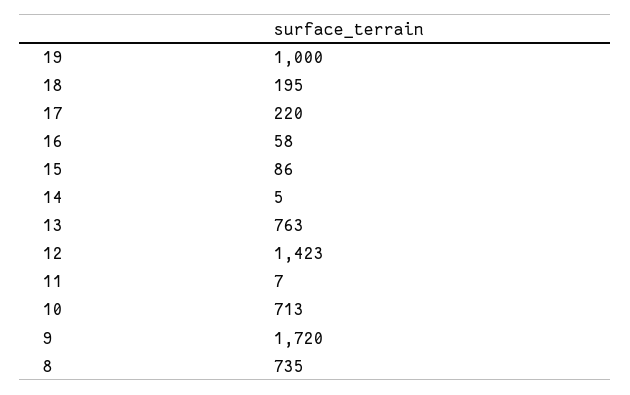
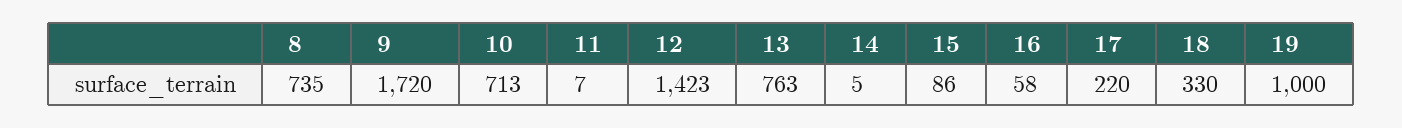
  {
    "19": 1000,
-   "18": 195,
+   "18": 330,
    "17": 220,
    "16": 58,
    "15": 86,
    "14": 5,
    "13": 763,
    "12": 1423,
    "11": 7,
    "10": 713,
    "9": 1720,
    "8": 735
  }

